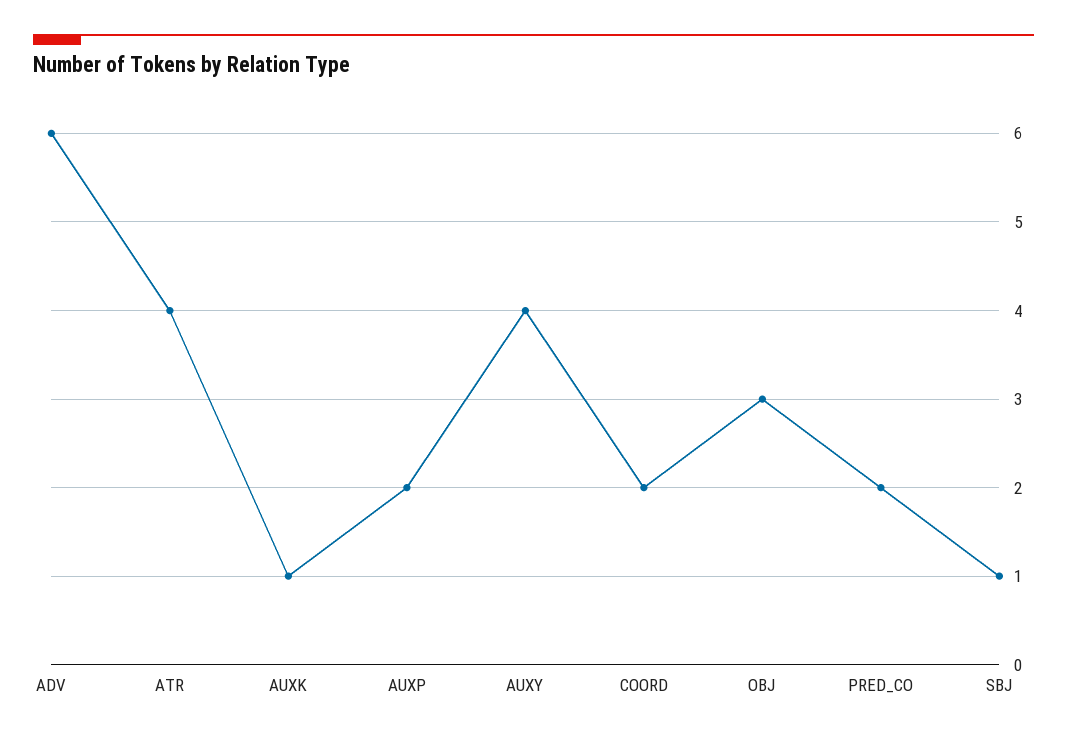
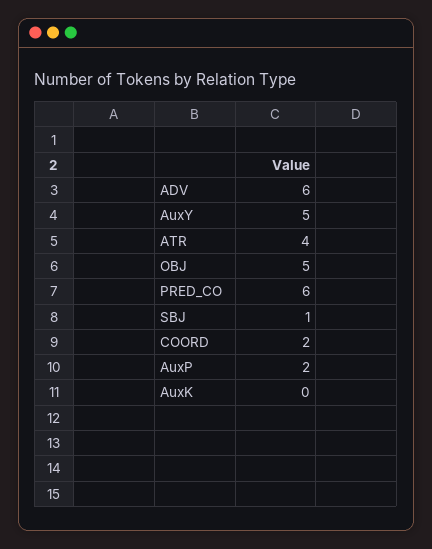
  {
    "ADV": 6,
    "ATR": 4,
-   "AUXK": 1,
+   "AUXK": 0,
    "AUXP": 2,
-   "AUXY": 4,
+   "AUXY": 5,
    "COORD": 2,
-   "OBJ": 3,
+   "OBJ": 5,
-   "PRED_CO": 2,
+   "PRED_CO": 6,
    "SBJ": 1
  }

